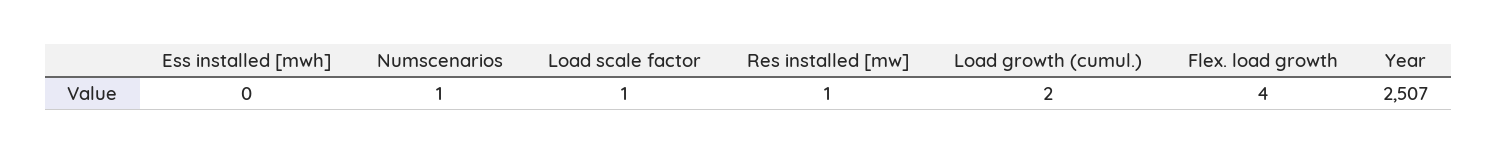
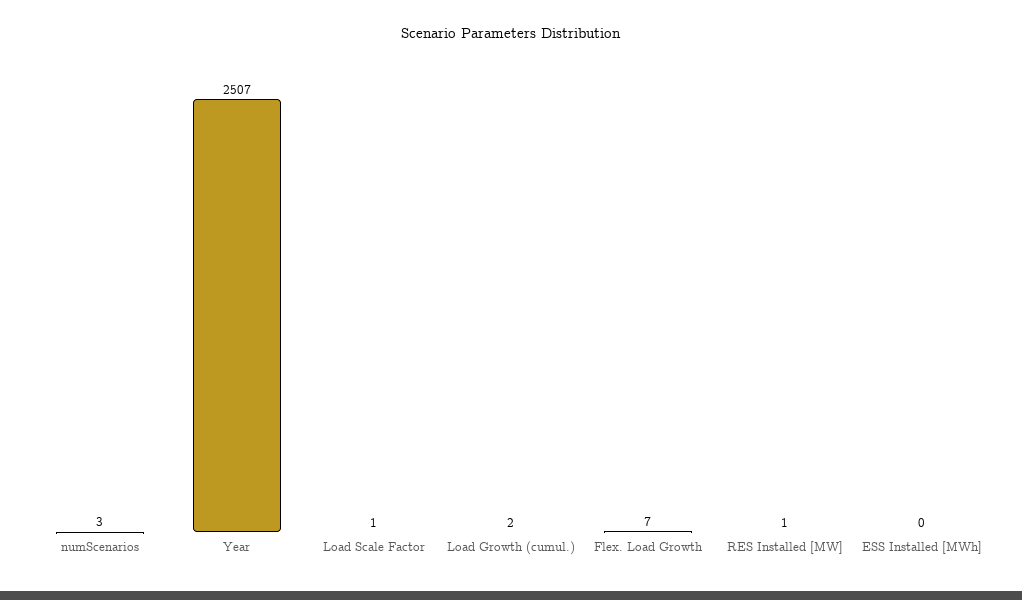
  {
    "Ess installed [mwh]": 0,
-   "Numscenarios": 1,
+   "Numscenarios": 3,
    "Load scale factor": 1,
    "Res installed [mw]": 1,
    "Load growth (cumul.)": 2,
-   "Flex. load growth": 4,
+   "Flex. load growth": 7,
    "Year": 2507
  }

